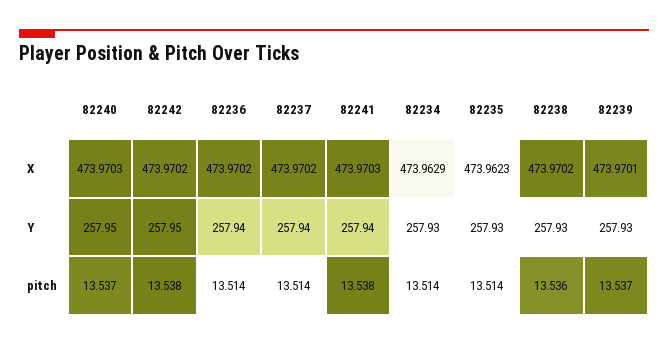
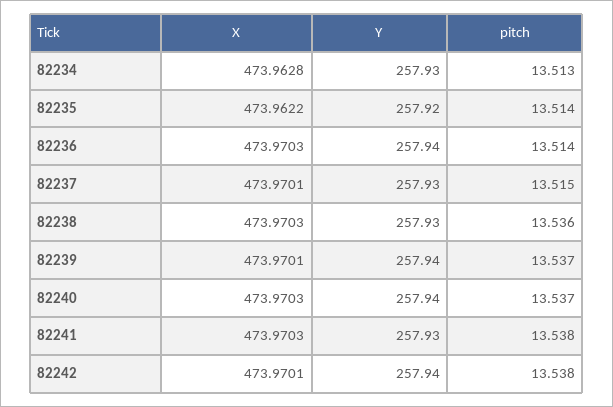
  {
    "82240": {
      "X": 473.9703,
-     "Y": 257.95,
+     "Y": 257.94,
      "pitch": 13.537
    },
    "82242": {
-     "X": 473.9702,
+     "X": 473.9701,
-     "Y": 257.95,
+     "Y": 257.94,
      "pitch": 13.538
    },
    "82236": {
-     "X": 473.9702,
+     "X": 473.9703,
      "Y": 257.94,
      "pitch": 13.514
    },
    "82237": {
-     "X": 473.9702,
+     "X": 473.9701,
-     "Y": 257.94,
+     "Y": 257.93,
-     "pitch": 13.514
+     "pitch": 13.515
    },
    "82241": {
      "X": 473.9703,
-     "Y": 257.94,
+     "Y": 257.93,
      "pitch": 13.538
    },
    "82234": {
-     "X": 473.9629,
+     "X": 473.9628,
      "Y": 257.93,
-     "pitch": 13.514
+     "pitch": 13.513
    },
    "82235": {
-     "X": 473.9623,
+     "X": 473.9622,
-     "Y": 257.93,
+     "Y": 257.92,
      "pitch": 13.514
    },
    "82238": {
-     "X": 473.9702,
+     "X": 473.9703,
      "Y": 257.93,
      "pitch": 13.536
    },
    "82239": {
      "X": 473.9701,
-     "Y": 257.93,
+     "Y": 257.94,
      "pitch": 13.537
    }
  }

